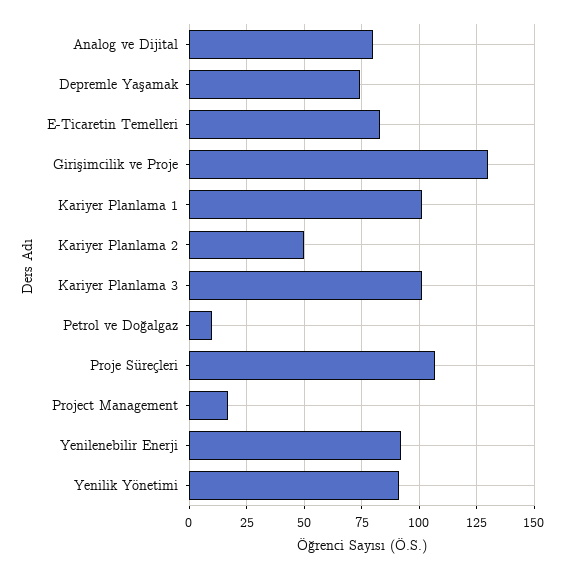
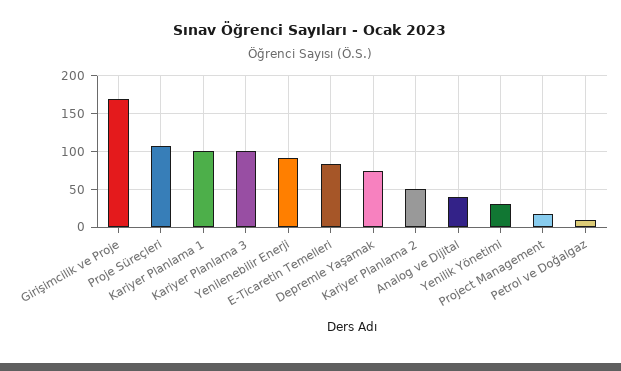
  {
-   "Analog ve Dijital": 80,
+   "Analog ve Dijital": 40,
    "Depremle Yaşamak": 75,
    "E-Ticaretin Temelleri": 85,
-   "Girişimcilik ve Proje": 130,
+   "Girişimcilik ve Proje": 170,
    "Kariyer Planlama 1": 100,
    "Kariyer Planlama 2": 50,
    "Kariyer Planlama 3": 100,
    "Petrol ve Doğalgaz": 10,
    "Proje Süreçleri": 105,
    "Project Management": 15,
    "Yenilenebilir Enerji": 90,
-   "Yenilik Yönetimi": 90
+   "Yenilik Yönetimi": 30
  }

